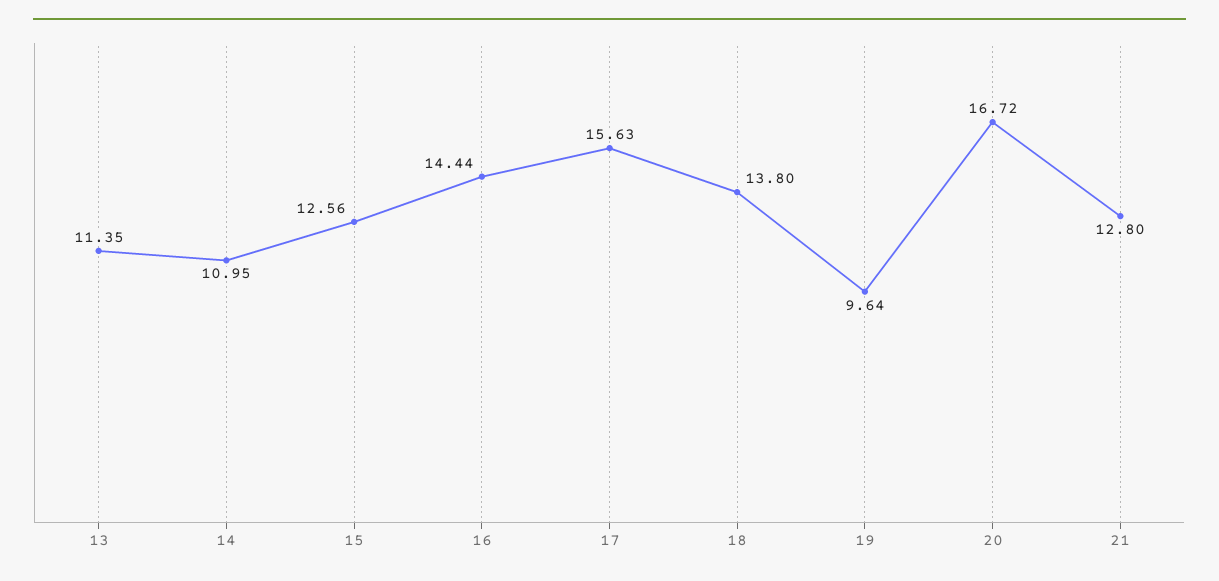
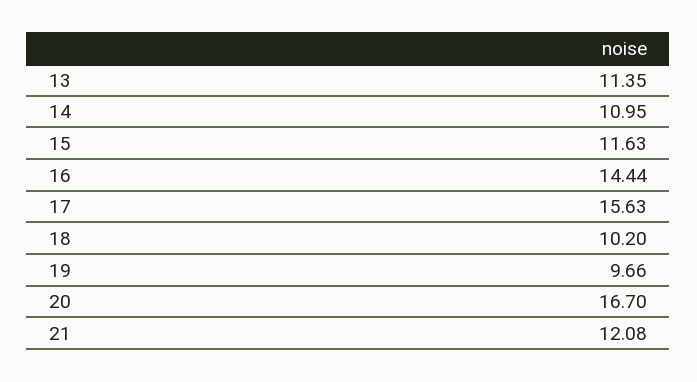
  {
    "13": 11.35,
    "14": 10.95,
-   "15": 12.56,
+   "15": 11.63,
    "16": 14.44,
    "17": 15.63,
-   "18": 13.8,
+   "18": 10.2,
-   "19": 9.64,
+   "19": 9.66,
-   "20": 16.72,
+   "20": 16.7,
-   "21": 12.8
+   "21": 12.08
  }

